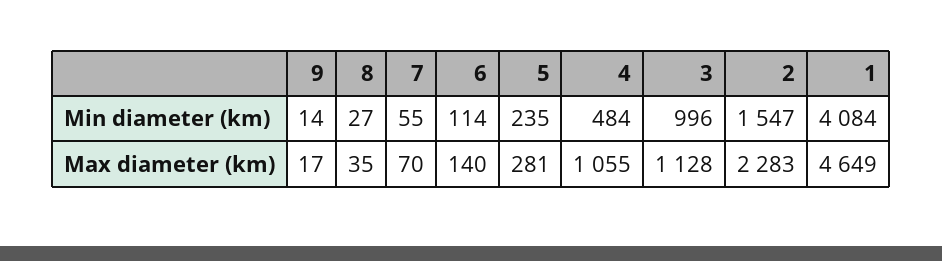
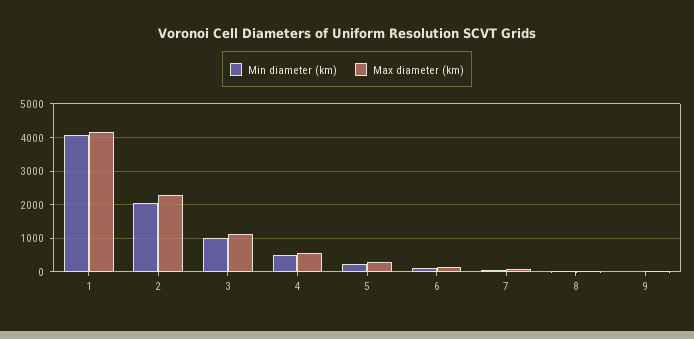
  {
    "Min diameter (km)": {
      "9": 14,
      "8": 27,
      "7": 55,
      "6": 114,
      "5": 235,
      "4": 484,
      "3": 996,
-     "2": 1547,
+     "2": 2000,
      "1": 4084
    },
    "Max diameter (km)": {
      "9": 17,
      "8": 35,
      "7": 70,
      "6": 140,
      "5": 281,
-     "4": 1055,
+     "4": 600,
      "3": 1128,
      "2": 2283,
-     "1": 4649
+     "1": 4200
    }
  }

